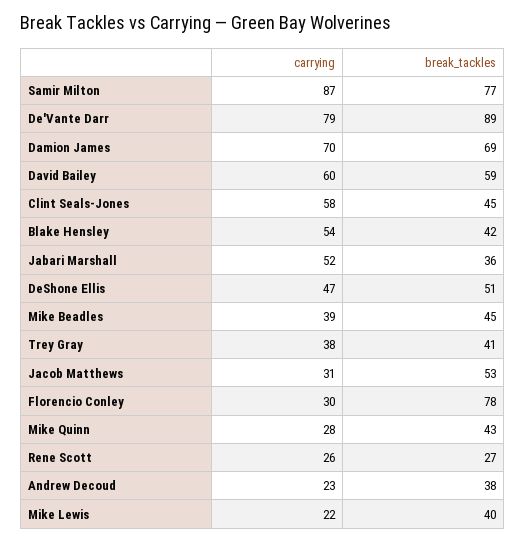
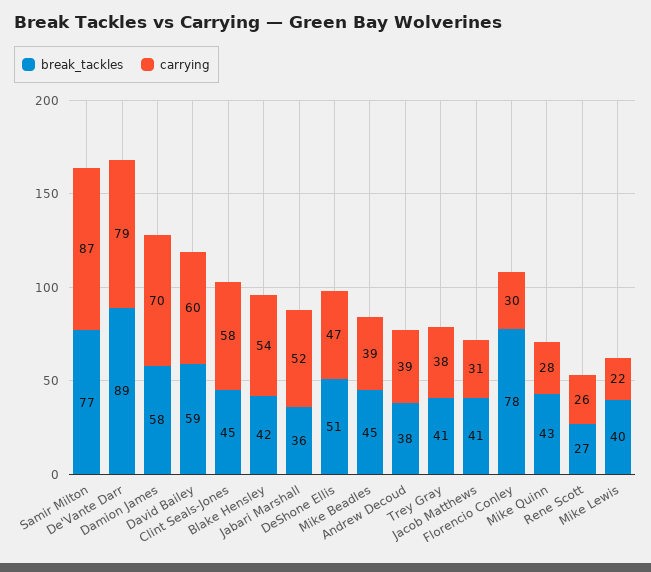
  {
    "carrying": {
      "Samir Milton": 87,
      "De'Vante Darr": 79,
      "Damion James": 70,
      "David Bailey": 60,
      "Clint Seals-Jones": 58,
      "Blake Hensley": 54,
      "Jabari Marshall": 52,
      "DeShone Ellis": 47,
      "Mike Beadles": 39,
      "Trey Gray": 38,
      "Jacob Matthews": 31,
      "Florencio Conley": 30,
      "Mike Quinn": 28,
      "Rene Scott": 26,
-     "Andrew Decoud": 23,
+     "Andrew Decoud": 39,
      "Mike Lewis": 22
    },
    "break_tackles": {
      "Samir Milton": 77,
      "De'Vante Darr": 89,
-     "Damion James": 69,
+     "Damion James": 58,
      "David Bailey": 59,
      "Clint Seals-Jones": 45,
      "Blake Hensley": 42,
      "Jabari Marshall": 36,
      "DeShone Ellis": 51,
      "Mike Beadles": 45,
      "Trey Gray": 41,
-     "Jacob Matthews": 53,
+     "Jacob Matthews": 41,
      "Florencio Conley": 78,
      "Mike Quinn": 43,
      "Rene Scott": 27,
      "Andrew Decoud": 38,
      "Mike Lewis": 40
    }
  }

